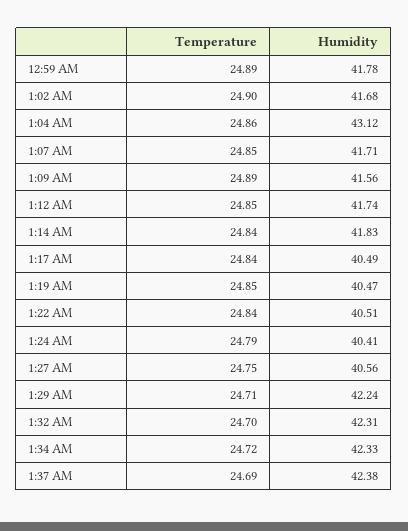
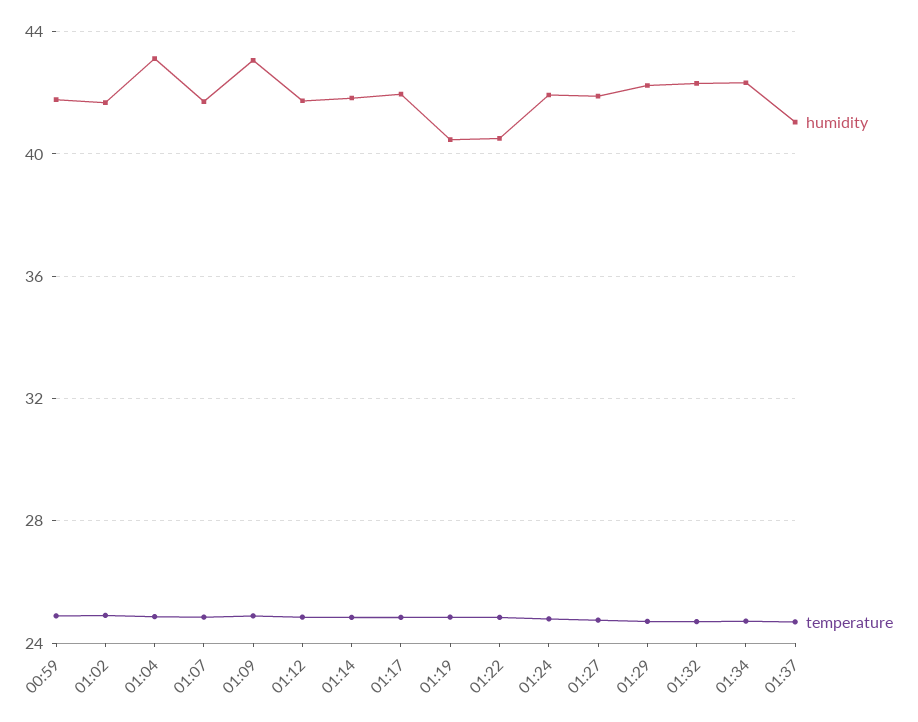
  {
    "Temperature": {
      "12:59 AM": 24.89,
      "1:02 AM": 24.9,
      "1:04 AM": 24.86,
      "1:07 AM": 24.85,
      "1:09 AM": 24.89,
      "1:12 AM": 24.85,
      "1:14 AM": 24.84,
      "1:17 AM": 24.84,
      "1:19 AM": 24.85,
      "1:22 AM": 24.84,
      "1:24 AM": 24.79,
      "1:27 AM": 24.75,
      "1:29 AM": 24.71,
      "1:32 AM": 24.7,
      "1:34 AM": 24.72,
      "1:37 AM": 24.69
    },
    "Humidity": {
      "12:59 AM": 41.78,
      "1:02 AM": 41.68,
      "1:04 AM": 43.12,
      "1:07 AM": 41.71,
-     "1:09 AM": 41.56,
+     "1:09 AM": 43,
      "1:12 AM": 41.74,
      "1:14 AM": 41.83,
-     "1:17 AM": 40.49,
+     "1:17 AM": 42,
      "1:19 AM": 40.47,
      "1:22 AM": 40.51,
-     "1:24 AM": 40.41,
+     "1:24 AM": 42,
-     "1:27 AM": 40.56,
+     "1:27 AM": 42,
      "1:29 AM": 42.24,
      "1:32 AM": 42.31,
      "1:34 AM": 42.33,
-     "1:37 AM": 42.38
+     "1:37 AM": 41
    }
  }

